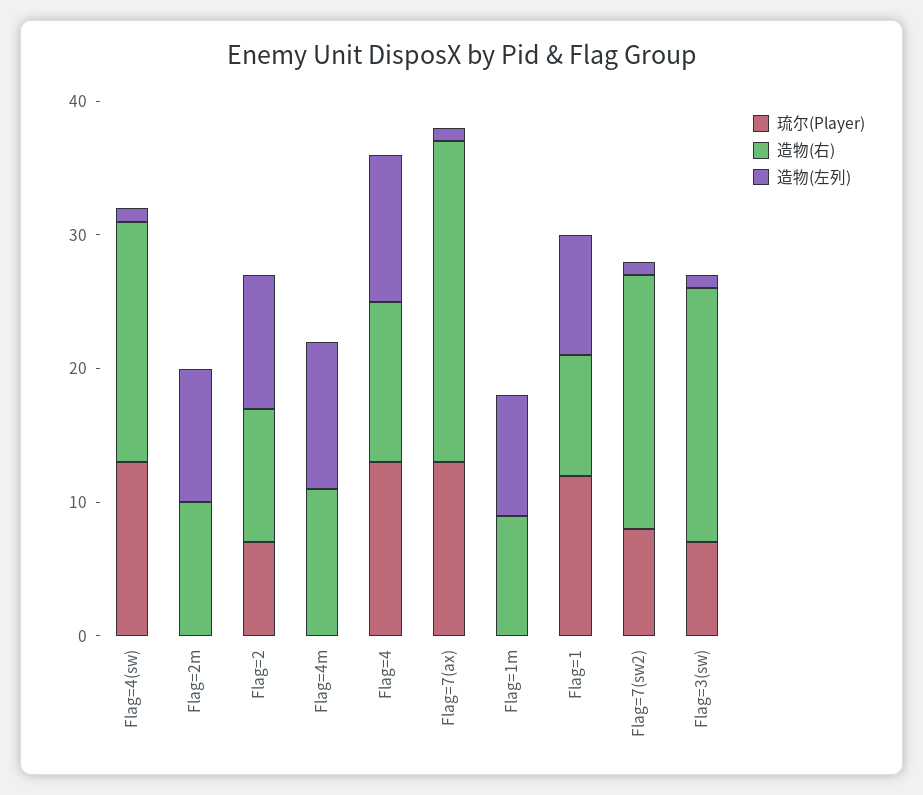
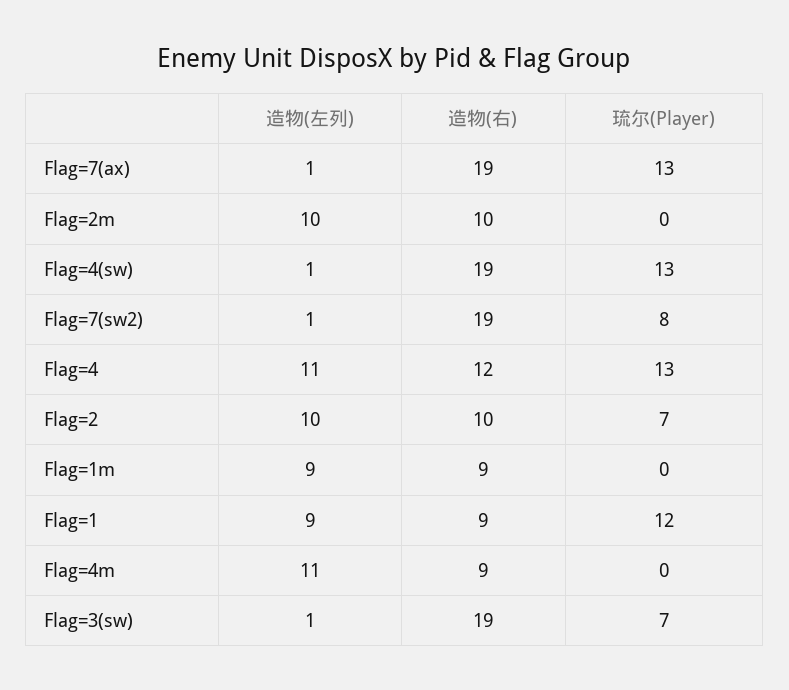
  {
    "琉尔(Player)": {
      "Flag=4(sw)": 13,
      "Flag=2m": 0,
      "Flag=2": 7,
      "Flag=4m": 0,
      "Flag=4": 13,
      "Flag=7(ax)": 13,
      "Flag=1m": 0,
      "Flag=1": 12,
      "Flag=7(sw2)": 8,
      "Flag=3(sw)": 7
    },
    "造物(右)": {
-     "Flag=4(sw)": 18,
+     "Flag=4(sw)": 19,
      "Flag=2m": 10,
      "Flag=2": 10,
-     "Flag=4m": 11,
+     "Flag=4m": 9,
      "Flag=4": 12,
-     "Flag=7(ax)": 24,
+     "Flag=7(ax)": 19,
      "Flag=1m": 9,
      "Flag=1": 9,
      "Flag=7(sw2)": 19,
      "Flag=3(sw)": 19
    },
    "造物(左列)": {
      "Flag=4(sw)": 1,
      "Flag=2m": 10,
      "Flag=2": 10,
      "Flag=4m": 11,
      "Flag=4": 11,
      "Flag=7(ax)": 1,
      "Flag=1m": 9,
      "Flag=1": 9,
      "Flag=7(sw2)": 1,
      "Flag=3(sw)": 1
    }
  }

